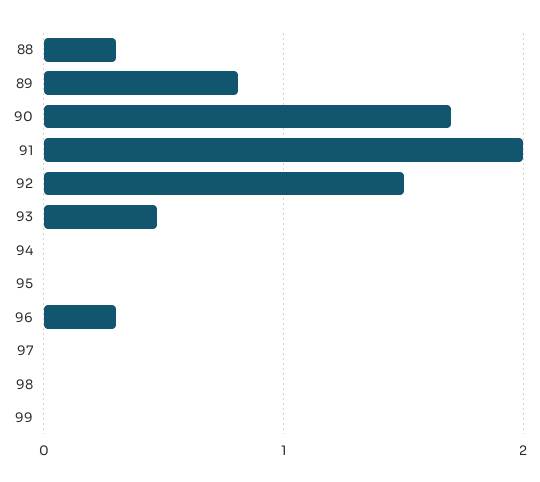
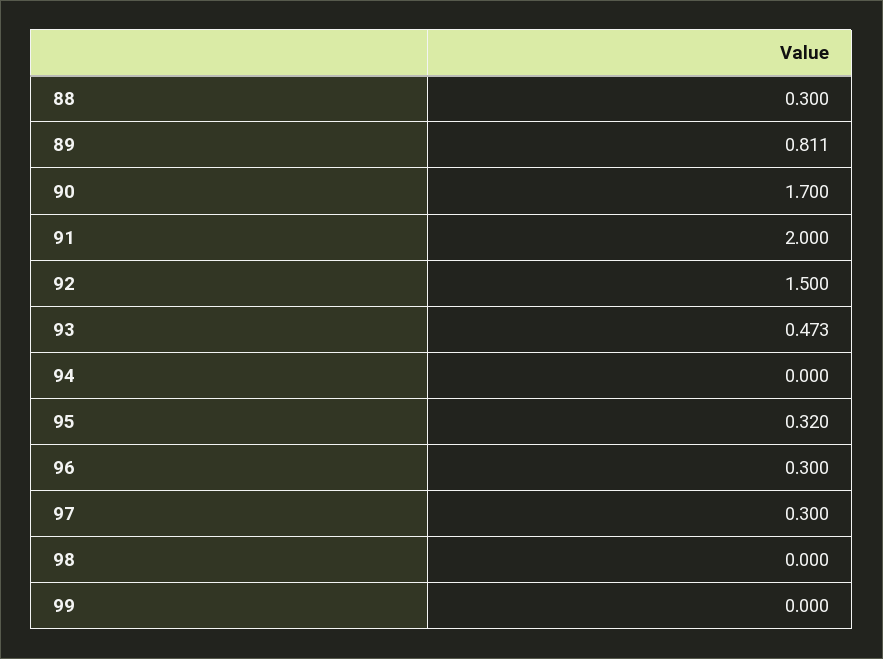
  {
    "88": 0.3,
    "89": 0.811,
    "90": 1.7,
    "91": 2,
    "92": 1.5,
    "93": 0.473,
    "94": 0,
-   "95": 0,
+   "95": 0.32,
    "96": 0.3,
-   "97": 0,
+   "97": 0.3,
    "98": 0,
    "99": 0
  }

